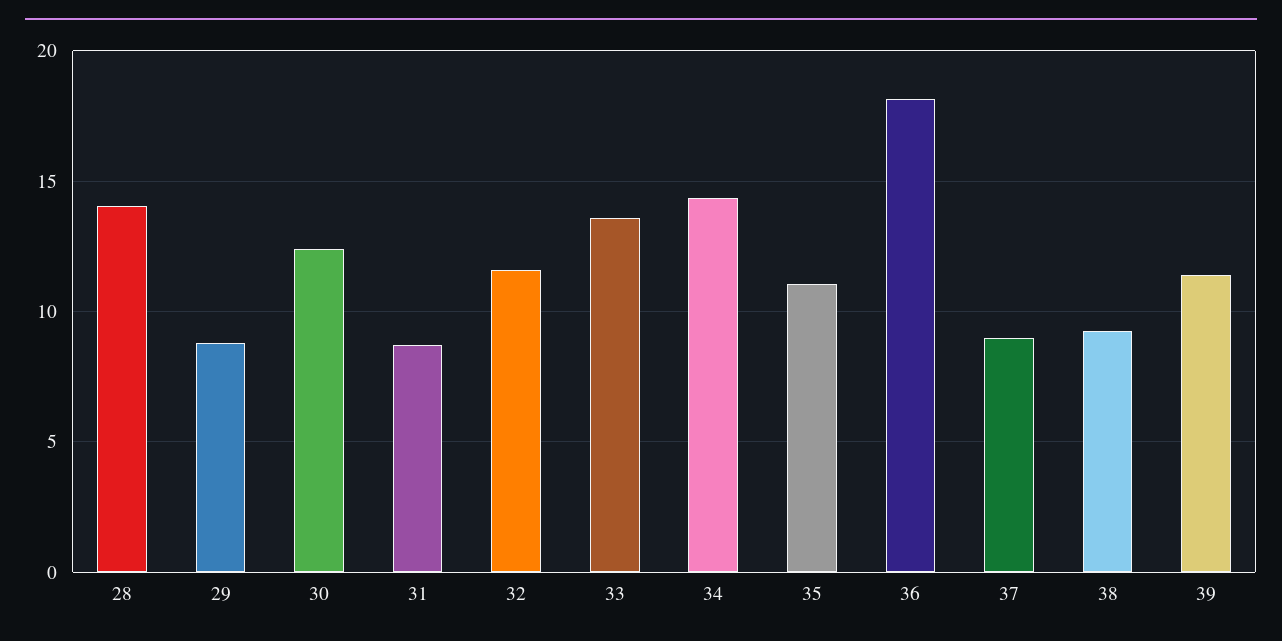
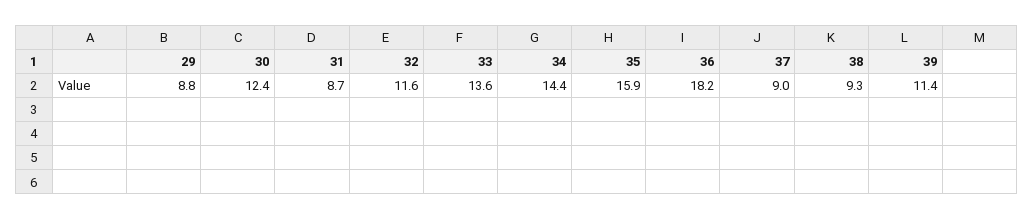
  {
-   "28": 14,
    "29": 8.8,
    "30": 12.4,
    "31": 8.7,
    "32": 11.6,
    "33": 13.6,
    "34": 14.4,
-   "35": 11,
+   "35": 15.9,
    "36": 18.2,
    "37": 9,
    "38": 9.3,
    "39": 11.4
  }

